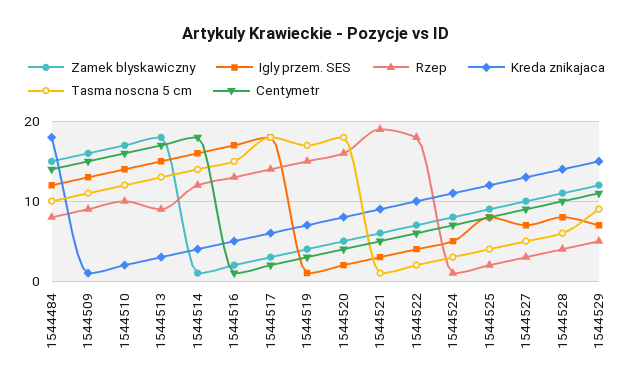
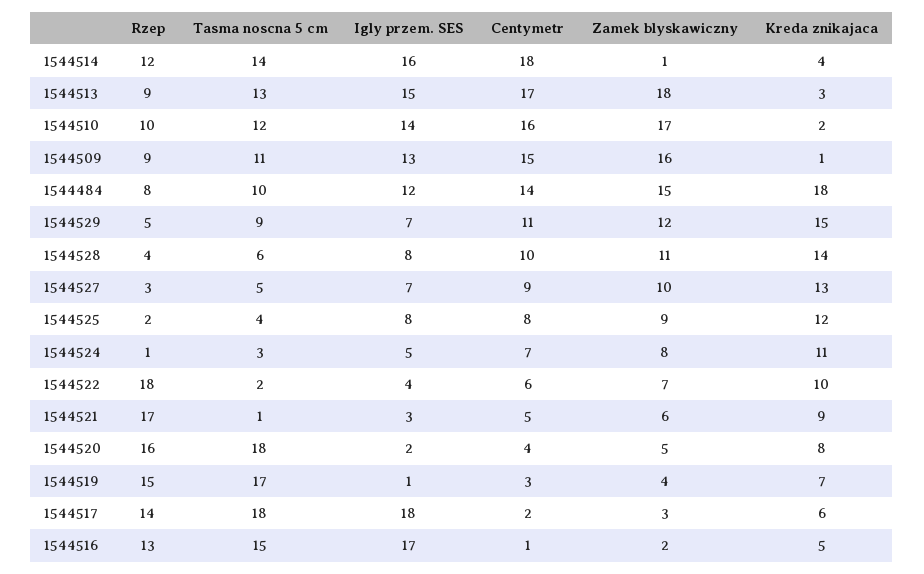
  {
    "Zamek blyskawiczny": {
      "1544484": 15,
      "1544509": 16,
      "1544510": 17,
      "1544513": 18,
      "1544514": 1,
      "1544516": 2,
      "1544517": 3,
      "1544519": 4,
      "1544520": 5,
      "1544521": 6,
      "1544522": 7,
      "1544524": 8,
      "1544525": 9,
      "1544527": 10,
      "1544528": 11,
      "1544529": 12
    },
    "Igly przem. SES": {
      "1544484": 12,
      "1544509": 13,
      "1544510": 14,
      "1544513": 15,
      "1544514": 16,
      "1544516": 17,
      "1544517": 18,
      "1544519": 1,
      "1544520": 2,
      "1544521": 3,
      "1544522": 4,
      "1544524": 5,
      "1544525": 8,
      "1544527": 7,
      "1544528": 8,
      "1544529": 7
    },
    "Rzep": {
      "1544484": 8,
      "1544509": 9,
      "1544510": 10,
      "1544513": 9,
      "1544514": 12,
      "1544516": 13,
      "1544517": 14,
      "1544519": 15,
      "1544520": 16,
-     "1544521": 19,
+     "1544521": 17,
      "1544522": 18,
      "1544524": 1,
      "1544525": 2,
      "1544527": 3,
      "1544528": 4,
      "1544529": 5
    },
    "Kreda znikajaca": {
      "1544484": 18,
      "1544509": 1,
      "1544510": 2,
      "1544513": 3,
      "1544514": 4,
      "1544516": 5,
      "1544517": 6,
      "1544519": 7,
      "1544520": 8,
      "1544521": 9,
      "1544522": 10,
      "1544524": 11,
      "1544525": 12,
      "1544527": 13,
      "1544528": 14,
      "1544529": 15
    },
    "Tasma noscna 5 cm": {
      "1544484": 10,
      "1544509": 11,
      "1544510": 12,
      "1544513": 13,
      "1544514": 14,
      "1544516": 15,
      "1544517": 18,
      "1544519": 17,
      "1544520": 18,
      "1544521": 1,
      "1544522": 2,
      "1544524": 3,
      "1544525": 4,
      "1544527": 5,
      "1544528": 6,
      "1544529": 9
    },
    "Centymetr": {
      "1544484": 14,
      "1544509": 15,
      "1544510": 16,
      "1544513": 17,
      "1544514": 18,
      "1544516": 1,
      "1544517": 2,
      "1544519": 3,
      "1544520": 4,
      "1544521": 5,
      "1544522": 6,
      "1544524": 7,
      "1544525": 8,
      "1544527": 9,
      "1544528": 10,
      "1544529": 11
    }
  }

